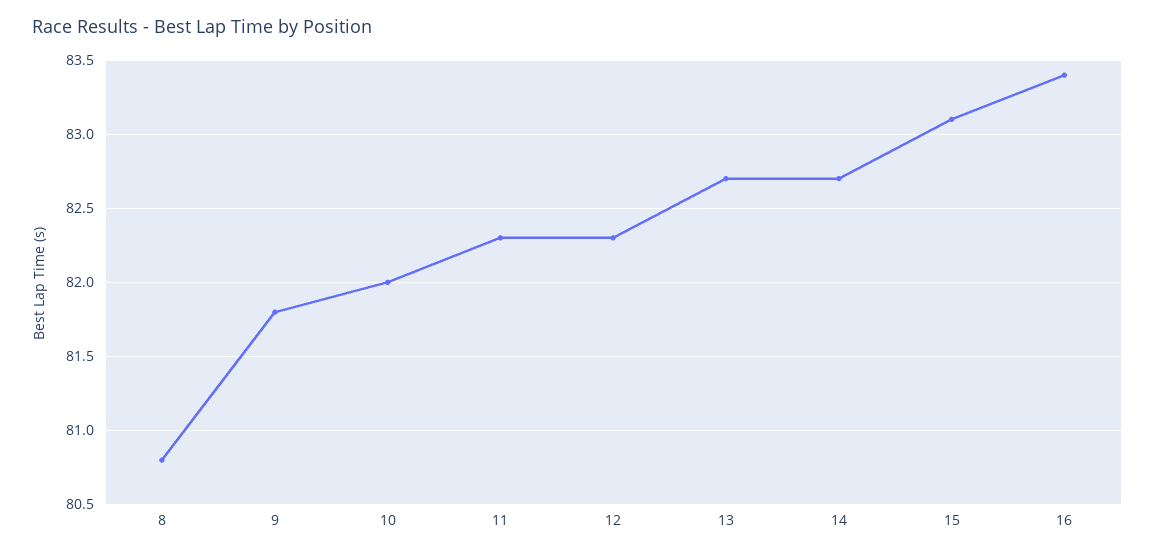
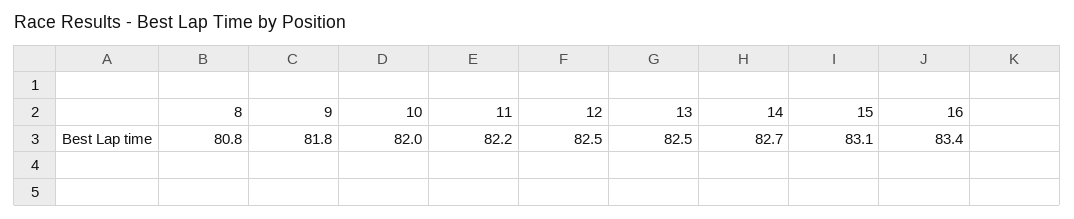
  {
    "8": 80.8,
    "9": 81.8,
    "10": 82,
-   "11": 82.3,
+   "11": 82.2,
-   "12": 82.3,
+   "12": 82.5,
-   "13": 82.7,
+   "13": 82.5,
    "14": 82.7,
    "15": 83.1,
    "16": 83.4
  }

